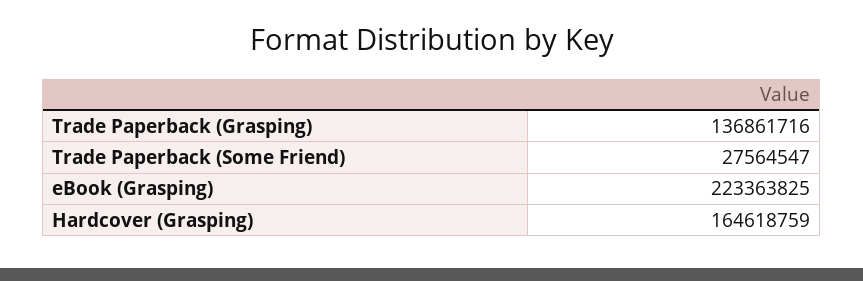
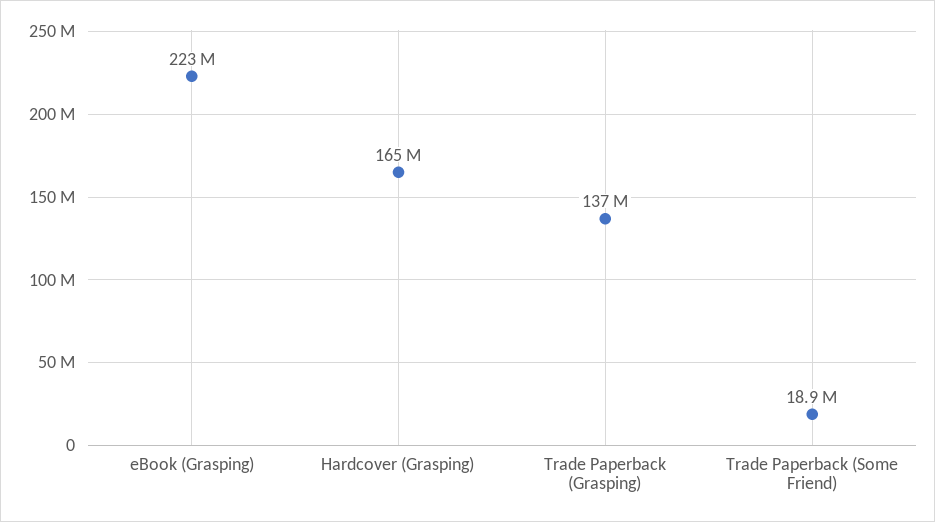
  {
    "Trade Paperback (Grasping)": 136861716,
-   "Trade Paperback (Some Friend)": 27564547,
+   "Trade Paperback (Some Friend)": 18900000,
    "eBook (Grasping)": 223363825,
    "Hardcover (Grasping)": 164618759
  }

